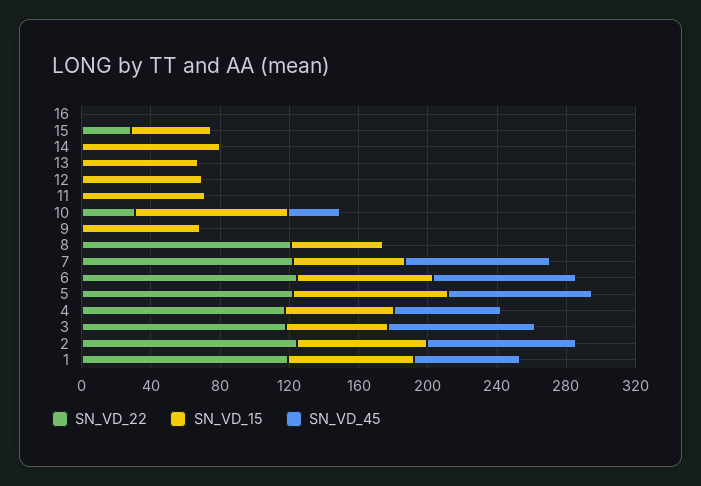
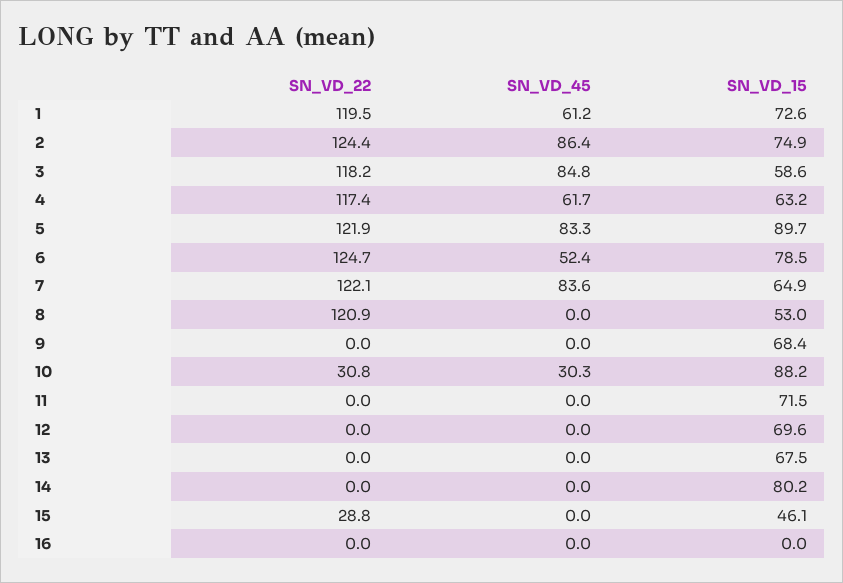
  {
    "SN_VD_22": {
      "16": 0,
      "15": 28.8,
      "14": 0,
      "13": 0,
      "12": 0,
      "11": 0,
      "10": 30.8,
      "9": 0,
      "8": 120.9,
      "7": 122.1,
      "6": 124.7,
      "5": 121.9,
      "4": 117.4,
      "3": 118.2,
      "2": 124.4,
      "1": 119.5
    },
    "SN_VD_15": {
      "16": 0,
      "15": 46.1,
      "14": 80.2,
      "13": 67.5,
      "12": 69.6,
      "11": 71.5,
      "10": 88.2,
      "9": 68.4,
      "8": 53,
      "7": 64.9,
      "6": 78.5,
      "5": 89.7,
      "4": 63.2,
      "3": 58.6,
      "2": 74.9,
      "1": 72.6
    },
    "SN_VD_45": {
      "16": 0,
      "15": 0,
      "14": 0,
      "13": 0,
      "12": 0,
      "11": 0,
      "10": 30.3,
      "9": 0,
      "8": 0,
      "7": 83.6,
-     "6": 80,
+     "6": 52.4,
      "5": 83.3,
      "4": 61.7,
      "3": 84.8,
      "2": 86.4,
      "1": 61.2
    }
  }

